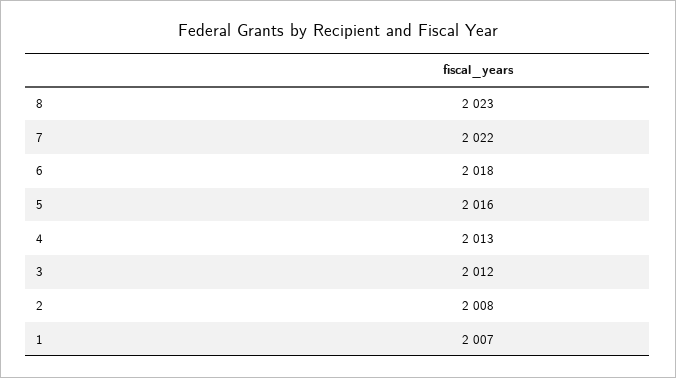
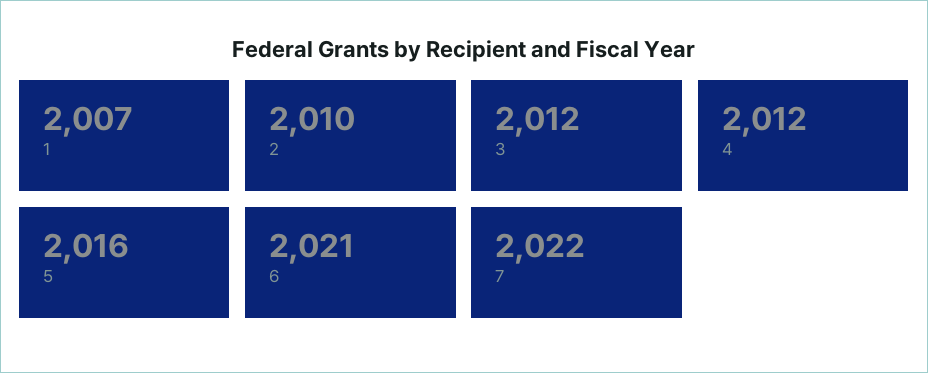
  {
-   "8": 2023,
    "7": 2022,
-   "6": 2018,
+   "6": 2021,
    "5": 2016,
-   "4": 2013,
+   "4": 2012,
    "3": 2012,
-   "2": 2008,
+   "2": 2010,
    "1": 2007
  }

